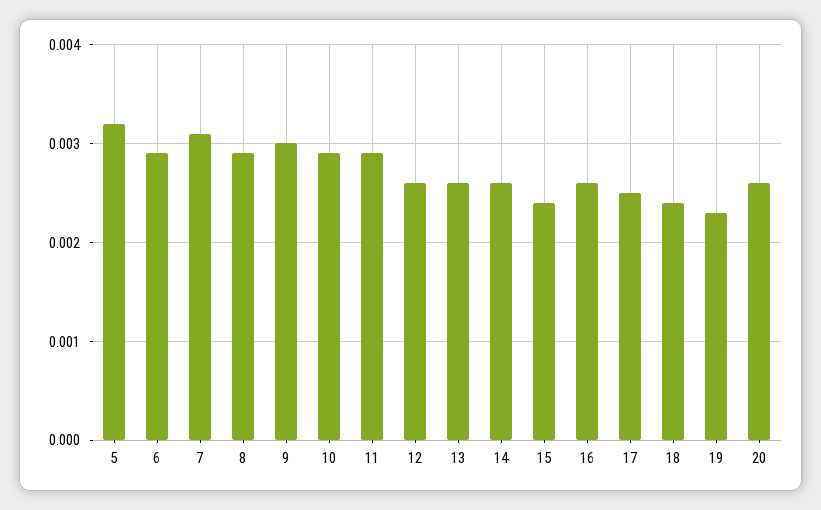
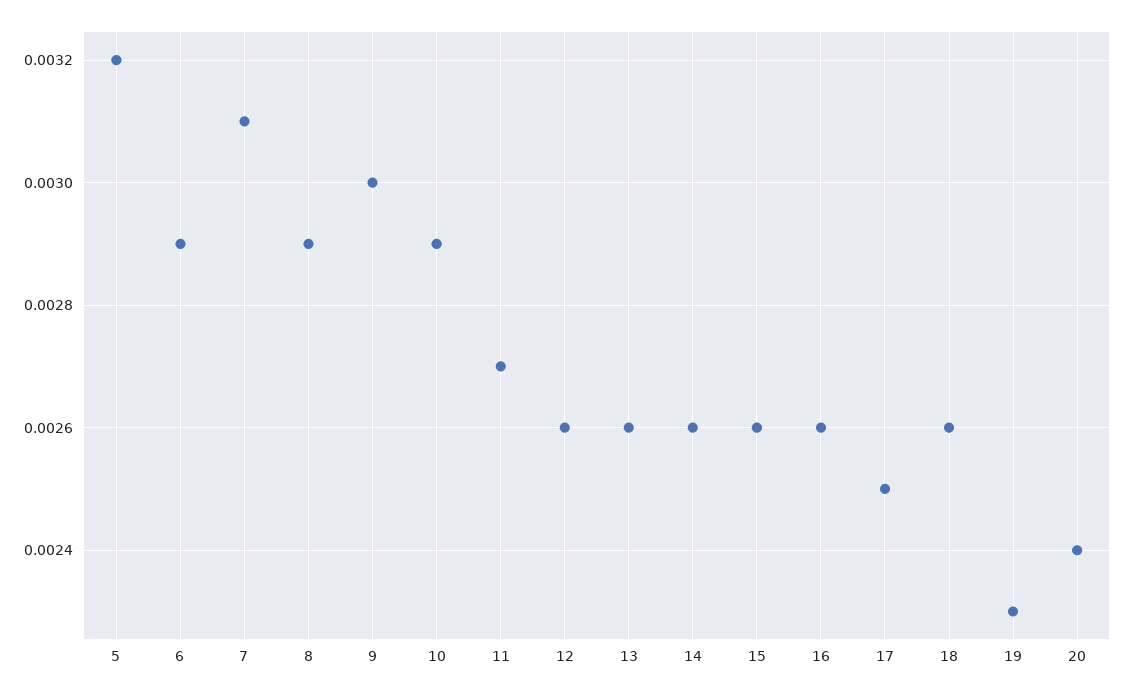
  {
    "5": 0.0032,
    "6": 0.0029,
    "7": 0.0031,
    "8": 0.0029,
    "9": 0.003,
    "10": 0.0029,
-   "11": 0.0029,
+   "11": 0.0027,
    "12": 0.0026,
    "13": 0.0026,
    "14": 0.0026,
-   "15": 0.0024,
+   "15": 0.0026,
    "16": 0.0026,
    "17": 0.0025,
-   "18": 0.0024,
+   "18": 0.0026,
    "19": 0.0023,
-   "20": 0.0026
+   "20": 0.0024
  }

